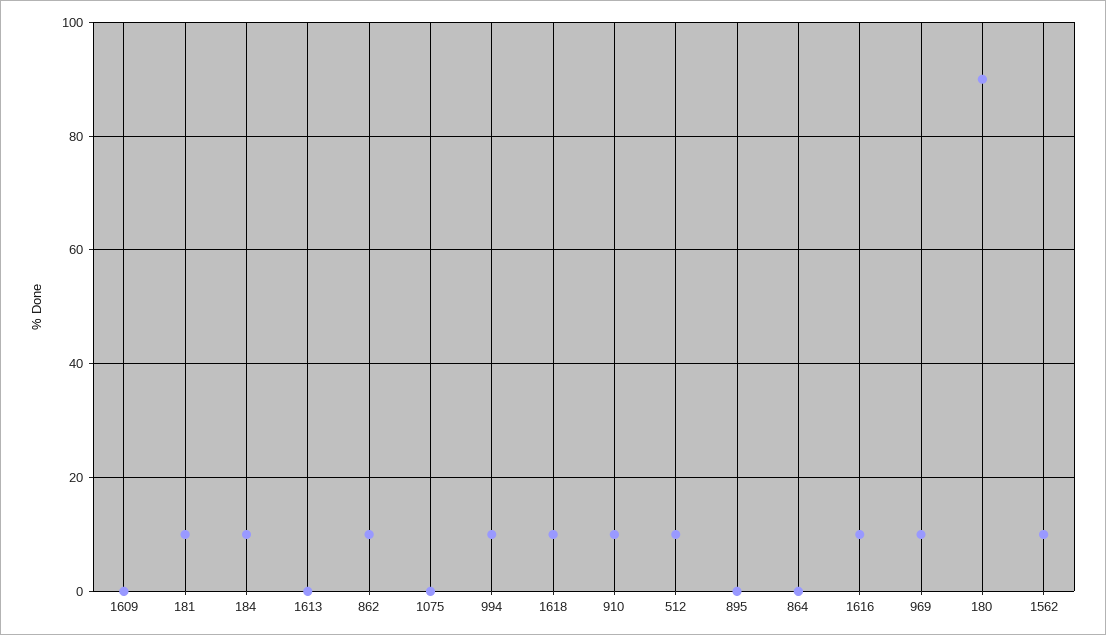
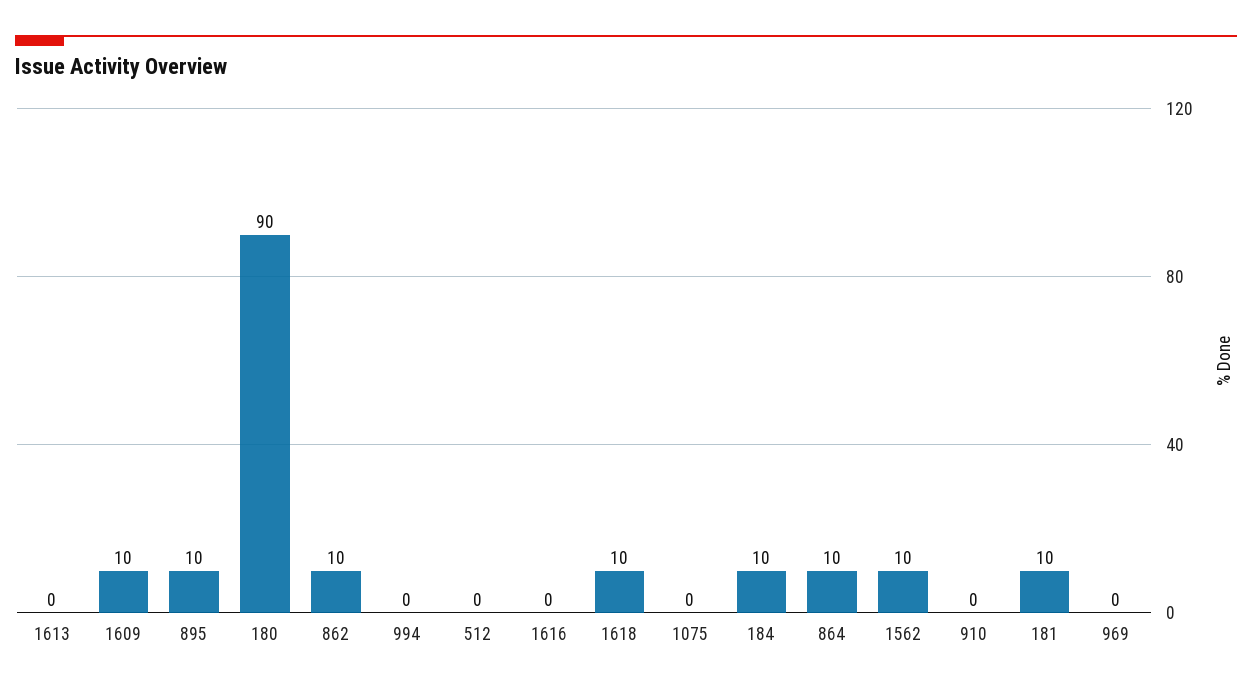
  {
-   "1609": 0,
+   "1609": 10,
    "181": 10,
    "184": 10,
    "1613": 0,
    "862": 10,
    "1075": 0,
-   "994": 10,
+   "994": 0,
    "1618": 10,
-   "910": 10,
+   "910": 0,
-   "512": 10,
+   "512": 0,
-   "895": 0,
+   "895": 10,
-   "864": 0,
+   "864": 10,
-   "1616": 10,
+   "1616": 0,
-   "969": 10,
+   "969": 0,
    "180": 90,
    "1562": 10
  }

